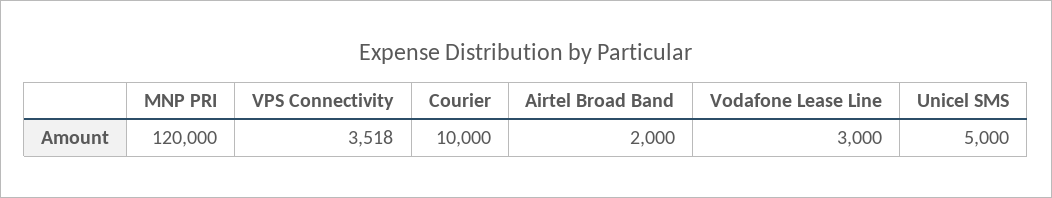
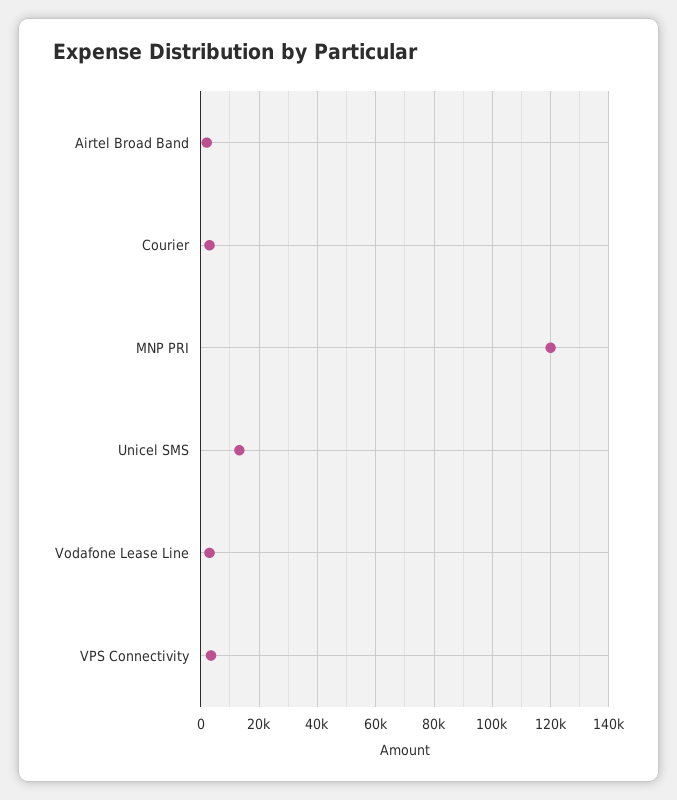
  {
    "MNP PRI": 120000,
    "VPS Connectivity": 3518,
-   "Courier": 10000,
+   "Courier": 2500,
    "Airtel Broad Band": 2000,
    "Vodafone Lease Line": 3000,
-   "Unicel SMS": 5000
+   "Unicel SMS": 12500
  }

